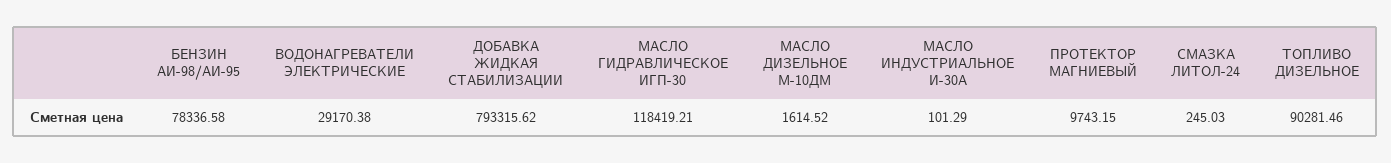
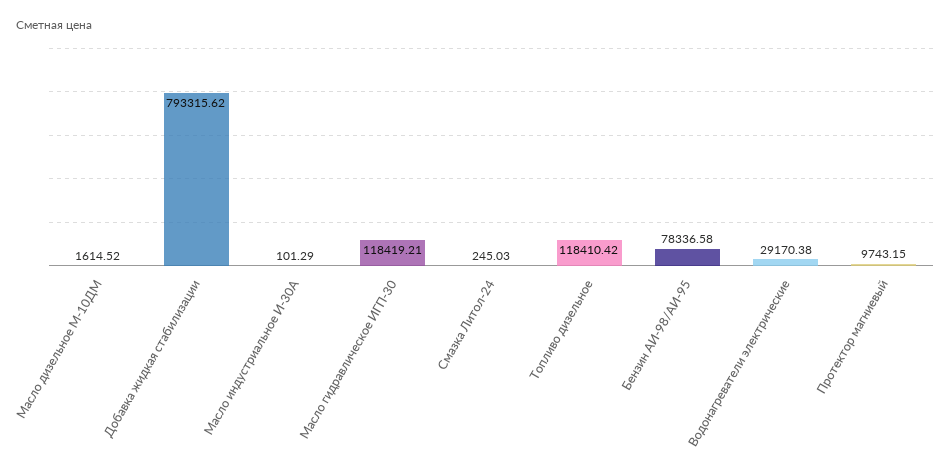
  {
    "БЕНЗИН АИ-98/АИ-95": 78336.58,
    "ВОДОНАГРЕВАТЕЛИ ЭЛЕКТРИЧЕСКИЕ": 29170.38,
    "ДОБАВКА ЖИДКАЯ СТАБИЛИЗАЦИИ": 793315.62,
    "МАСЛО ГИДРАВЛИЧЕСКОЕ ИГП-30": 118419.21,
    "МАСЛО ДИЗЕЛЬНОЕ М-10ДМ": 1614.52,
    "МАСЛО ИНДУСТРИАЛЬНОЕ И-30А": 101.29,
    "ПРОТЕКТОР МАГНИЕВЫЙ": 9743.15,
    "СМАЗКА ЛИТОЛ-24": 245.03,
-   "ТОПЛИВО ДИЗЕЛЬНОЕ": 90281.46
+   "ТОПЛИВО ДИЗЕЛЬНОЕ": 118410.42
  }

